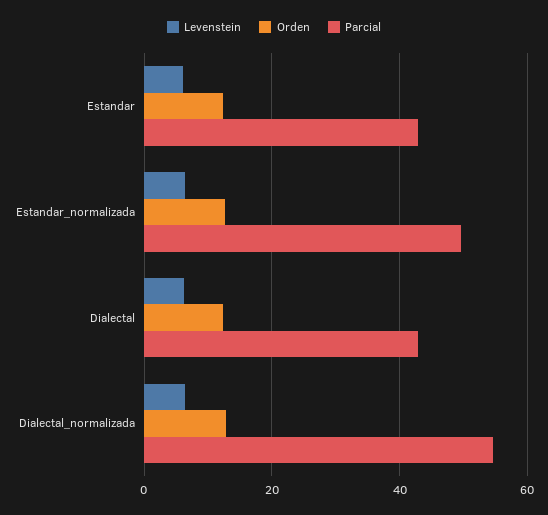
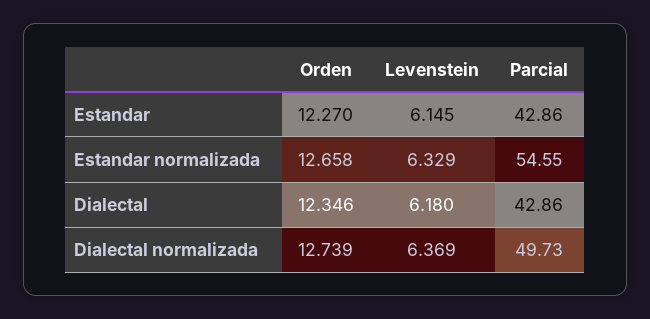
  {
    "Levenstein": {
      "Estandar": 6.145,
      "Estandar_normalizada": 6.329,
      "Dialectal": 6.18,
      "Dialectal_normalizada": 6.369
    },
    "Orden": {
      "Estandar": 12.27,
      "Estandar_normalizada": 12.658,
      "Dialectal": 12.346,
      "Dialectal_normalizada": 12.739
    },
    "Parcial": {
      "Estandar": 42.86,
-     "Estandar_normalizada": 50,
+     "Estandar_normalizada": 54.55,
      "Dialectal": 42.86,
-     "Dialectal_normalizada": 54
+     "Dialectal_normalizada": 49.73
    }
  }

